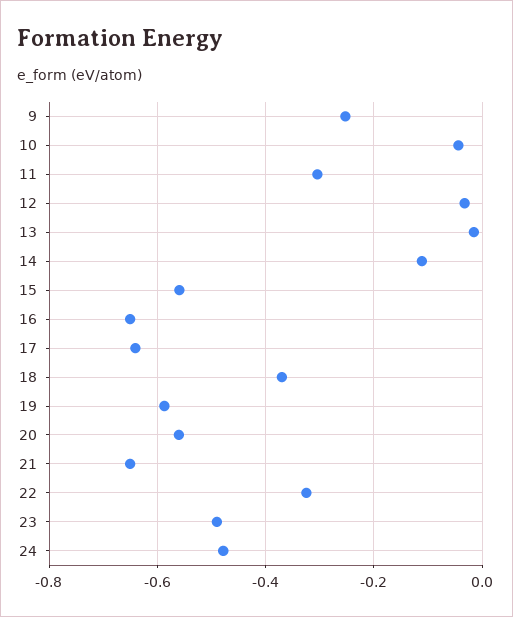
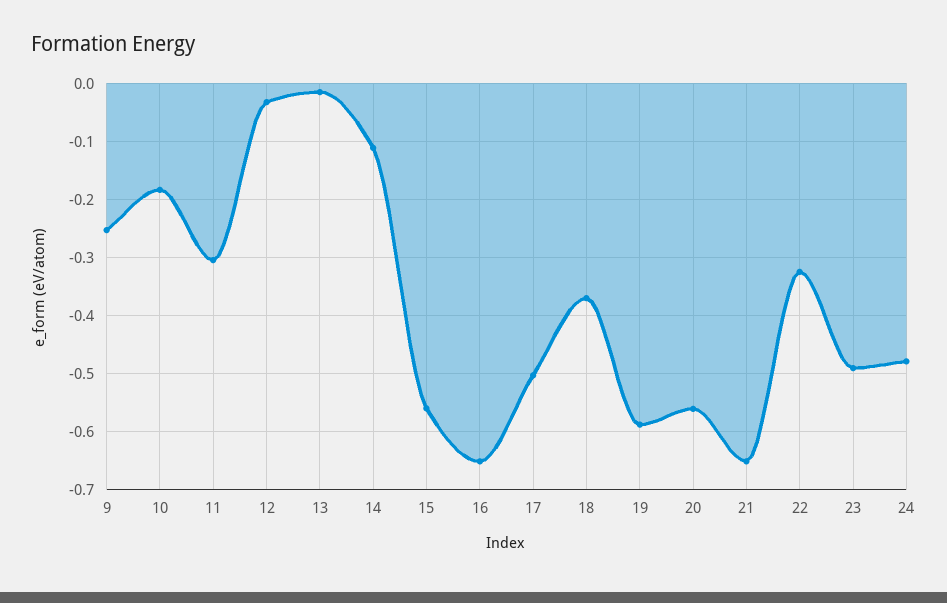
  {
    "9": -0.26,
-   "10": -0.04,
+   "10": -0.18,
    "11": -0.3,
    "12": -0.04,
    "13": -0.02,
    "14": -0.12,
    "15": -0.56,
    "16": -0.66,
-   "17": -0.64,
+   "17": -0.5,
    "18": -0.38,
    "19": -0.58,
    "20": -0.56,
    "21": -0.66,
    "22": -0.32,
    "23": -0.5,
    "24": -0.48
  }

